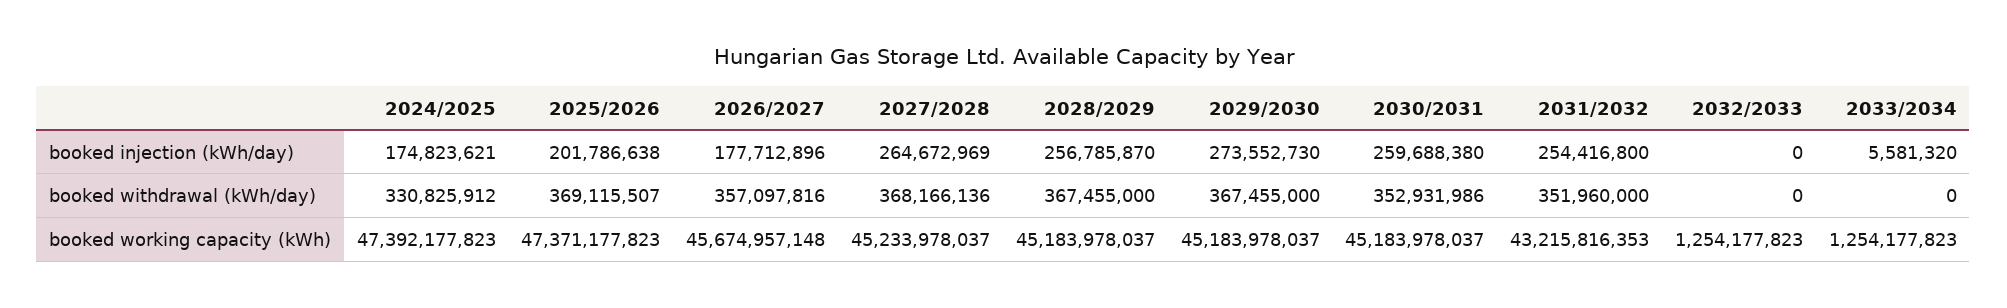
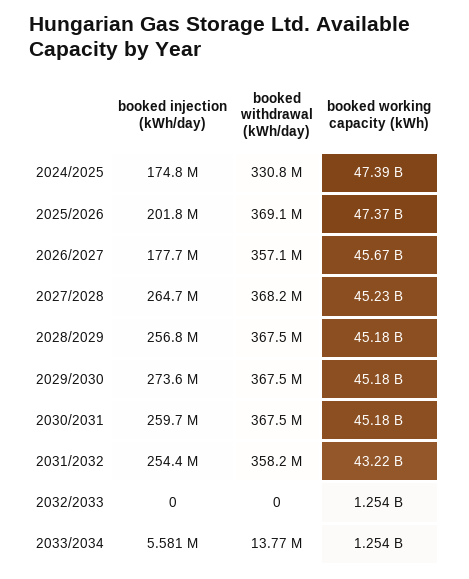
  {
    "2024/2025": {
      "booked injection (kWh/day)": 174823621,
      "booked withdrawal (kWh/day)": 330825912,
      "booked working capacity (kWh)": 47392177823
    },
    "2025/2026": {
      "booked injection (kWh/day)": 201786638,
      "booked withdrawal (kWh/day)": 369115507,
      "booked working capacity (kWh)": 47371177823
    },
    "2026/2027": {
      "booked injection (kWh/day)": 177712896,
      "booked withdrawal (kWh/day)": 357097816,
      "booked working capacity (kWh)": 45674957148
    },
    "2027/2028": {
      "booked injection (kWh/day)": 264672969,
      "booked withdrawal (kWh/day)": 368166136,
      "booked working capacity (kWh)": 45233978037
    },
    "2028/2029": {
      "booked injection (kWh/day)": 256785870,
      "booked withdrawal (kWh/day)": 367455000,
      "booked working capacity (kWh)": 45183978037
    },
    "2029/2030": {
      "booked injection (kWh/day)": 273552730,
      "booked withdrawal (kWh/day)": 367455000,
      "booked working capacity (kWh)": 45183978037
    },
    "2030/2031": {
      "booked injection (kWh/day)": 259688380,
-     "booked withdrawal (kWh/day)": 352931986,
+     "booked withdrawal (kWh/day)": 367500000,
      "booked working capacity (kWh)": 45183978037
    },
    "2031/2032": {
      "booked injection (kWh/day)": 254416800,
-     "booked withdrawal (kWh/day)": 351960000,
+     "booked withdrawal (kWh/day)": 358200000,
      "booked working capacity (kWh)": 43215816353
    },
    "2032/2033": {
      "booked injection (kWh/day)": 0,
      "booked withdrawal (kWh/day)": 0,
      "booked working capacity (kWh)": 1254177823
    },
    "2033/2034": {
      "booked injection (kWh/day)": 5581320,
-     "booked withdrawal (kWh/day)": 0,
+     "booked withdrawal (kWh/day)": 13770000,
      "booked working capacity (kWh)": 1254177823
    }
  }

